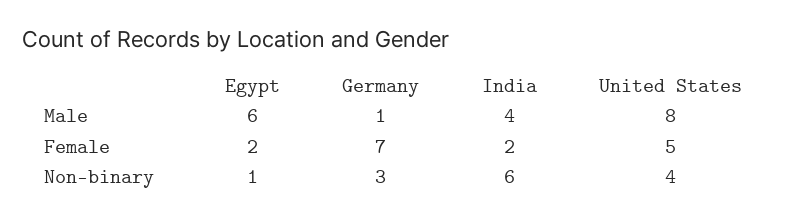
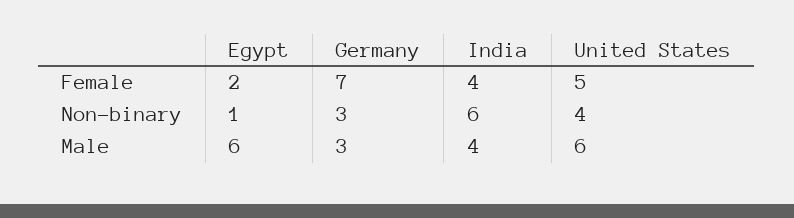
  {
    "Egypt": {
      "Male": 6,
      "Female": 2,
      "Non-binary": 1
    },
    "Germany": {
-     "Male": 1,
+     "Male": 3,
      "Female": 7,
      "Non-binary": 3
    },
    "India": {
      "Male": 4,
-     "Female": 2,
+     "Female": 4,
      "Non-binary": 6
    },
    "United States": {
-     "Male": 8,
+     "Male": 6,
      "Female": 5,
      "Non-binary": 4
    }
  }

